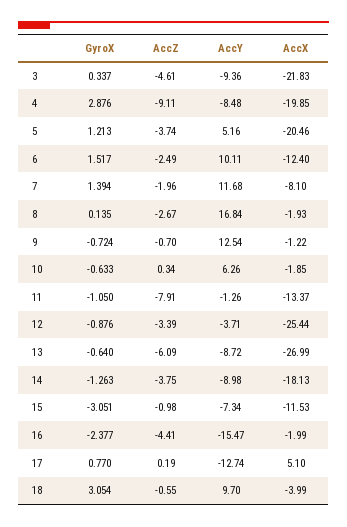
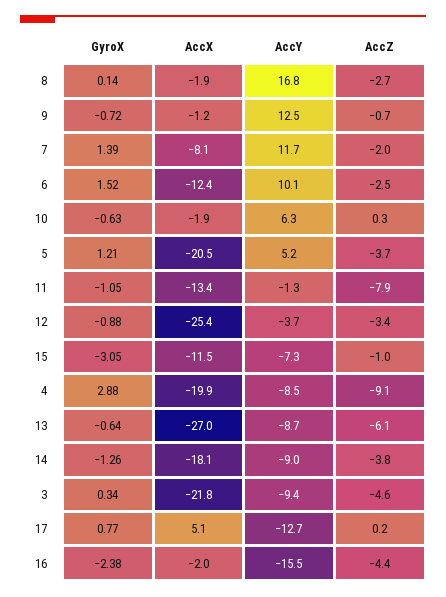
  {
    "GyroX": {
      "3": 0.337,
      "4": 2.876,
      "5": 1.213,
      "6": 1.517,
      "7": 1.394,
      "8": 0.135,
      "9": -0.724,
      "10": -0.633,
      "11": -1.05,
      "12": -0.876,
      "13": -0.64,
      "14": -1.263,
      "15": -3.051,
      "16": -2.377,
-     "17": 0.77,
+     "17": 0.77
-     "18": 3.054
    },
    "AccZ": {
      "3": -4.61,
      "4": -9.11,
      "5": -3.74,
      "6": -2.49,
      "7": -1.96,
      "8": -2.67,
      "9": -0.7,
      "10": 0.34,
      "11": -7.91,
      "12": -3.39,
      "13": -6.09,
      "14": -3.75,
      "15": -0.98,
      "16": -4.41,
-     "17": 0.19,
+     "17": 0.19
-     "18": -0.55
    },
    "AccY": {
      "3": -9.36,
      "4": -8.48,
      "5": 5.16,
      "6": 10.11,
      "7": 11.68,
      "8": 16.84,
      "9": 12.54,
      "10": 6.26,
      "11": -1.26,
      "12": -3.71,
      "13": -8.72,
      "14": -8.98,
      "15": -7.34,
      "16": -15.47,
-     "17": -12.74,
+     "17": -12.74
-     "18": 9.7
    },
    "AccX": {
      "3": -21.83,
      "4": -19.85,
      "5": -20.46,
      "6": -12.4,
      "7": -8.1,
      "8": -1.93,
      "9": -1.22,
      "10": -1.85,
      "11": -13.37,
      "12": -25.44,
      "13": -26.99,
      "14": -18.13,
      "15": -11.53,
      "16": -1.99,
-     "17": 5.1,
+     "17": 5.1
-     "18": -3.99
    }
  }

